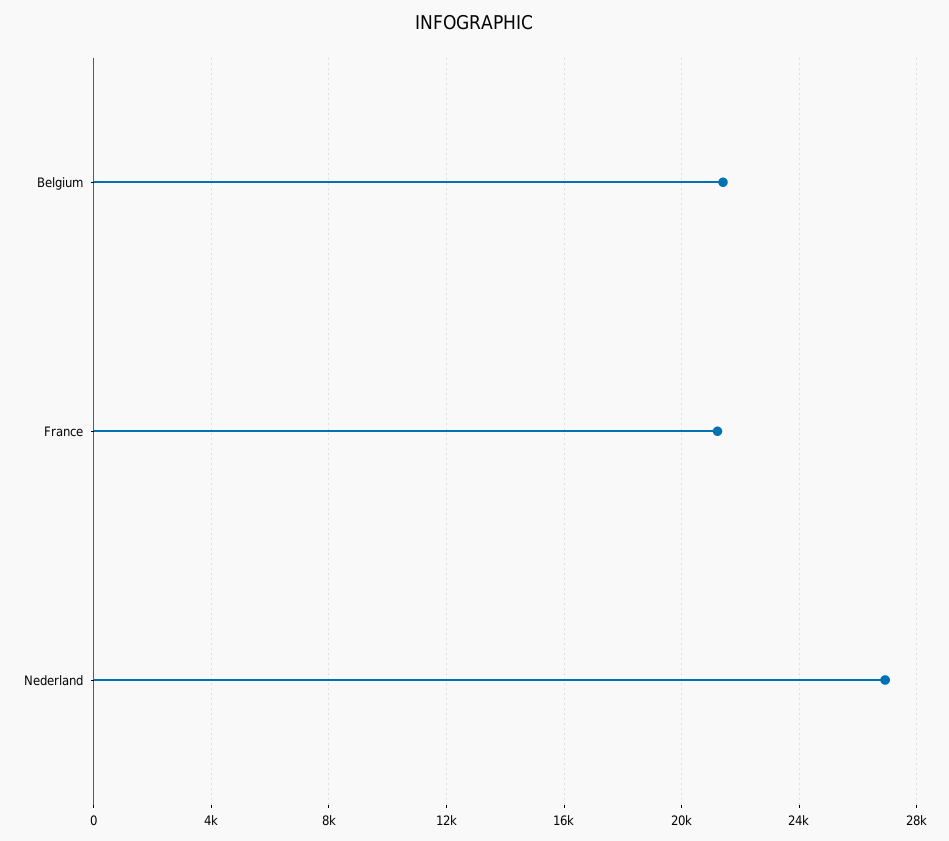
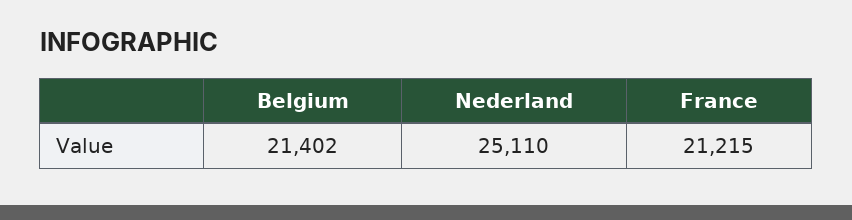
  {
    "Belgium": 21402,
    "France": 21215,
-   "Nederland": 27000
+   "Nederland": 25110
  }

